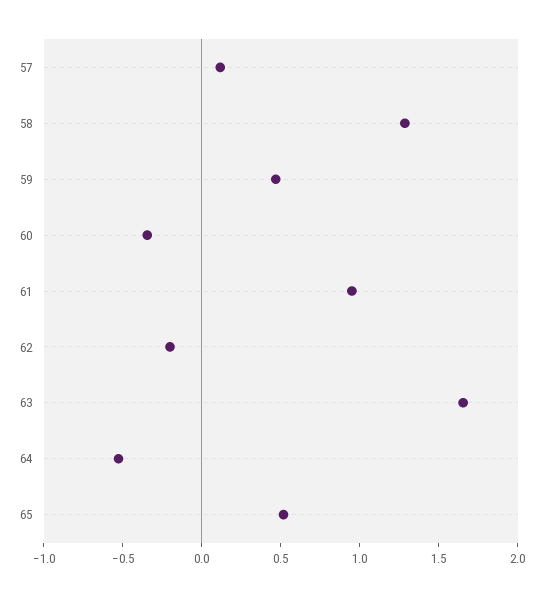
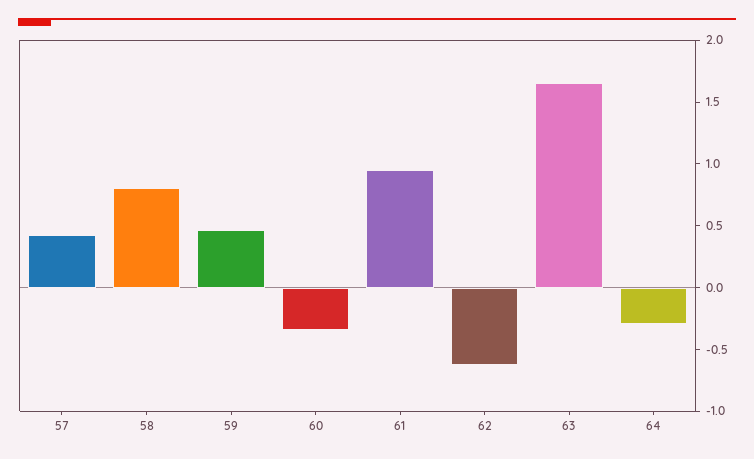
  {
-   "57": 0.1,
+   "57": 0.4,
-   "58": 1.3,
+   "58": 0.8,
    "59": 0.5,
    "60": -0.3,
    "61": 1,
-   "62": -0.2,
+   "62": -0.6,
    "63": 1.7,
-   "64": -0.5,
+   "64": -0.3
-   "65": 0.5
  }

